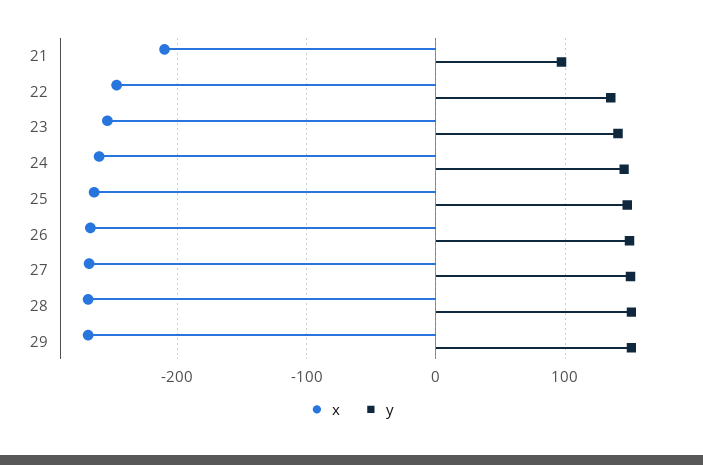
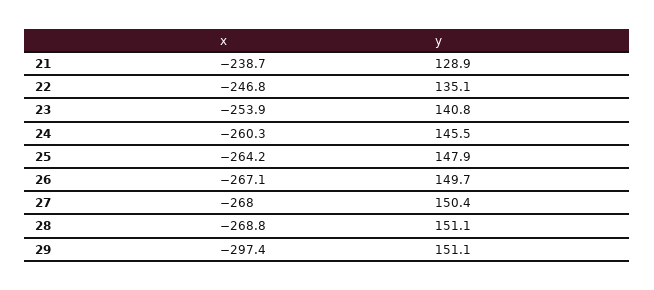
  {
    "x": {
-     "21": -210,
+     "21": -238.7,
      "22": -246.8,
      "23": -253.9,
      "24": -260.3,
      "25": -264.2,
      "26": -267.1,
      "27": -268,
      "28": -268.8,
-     "29": -270
+     "29": -297.4
    },
    "y": {
-     "21": 100,
+     "21": 128.9,
      "22": 135.1,
      "23": 140.8,
      "24": 145.5,
      "25": 147.9,
      "26": 149.7,
      "27": 150.4,
      "28": 151.1,
      "29": 151.1
    }
  }

